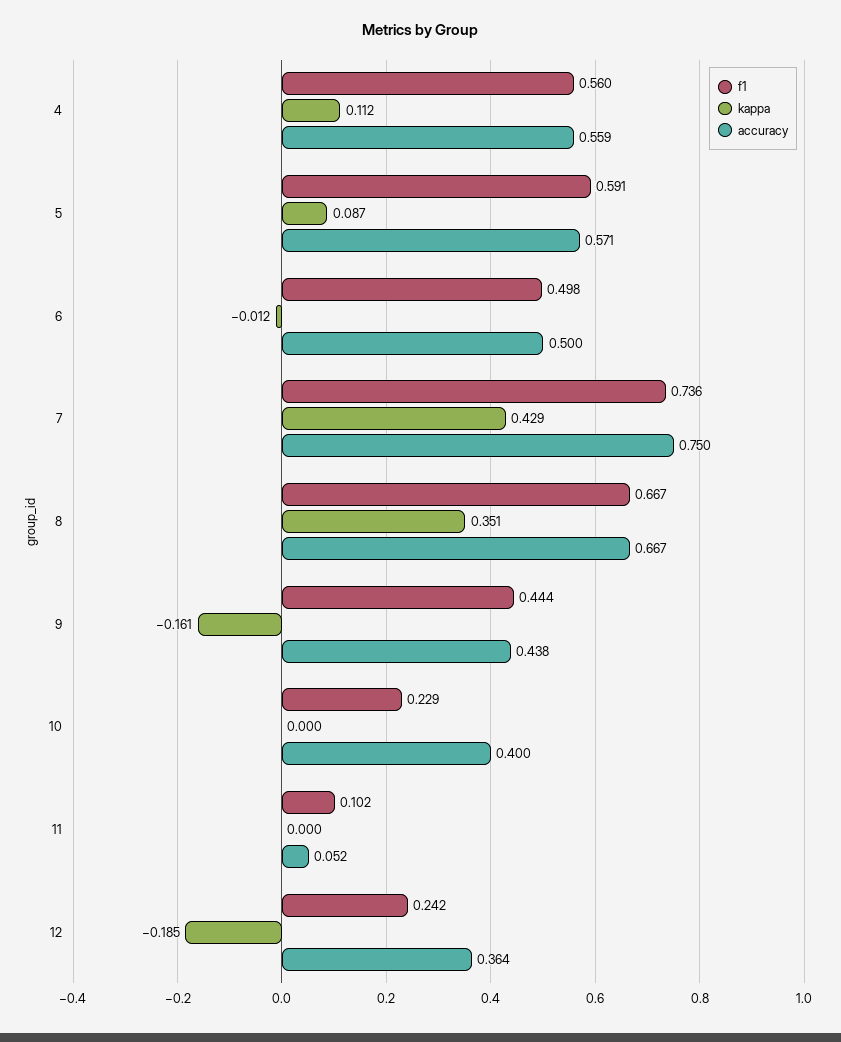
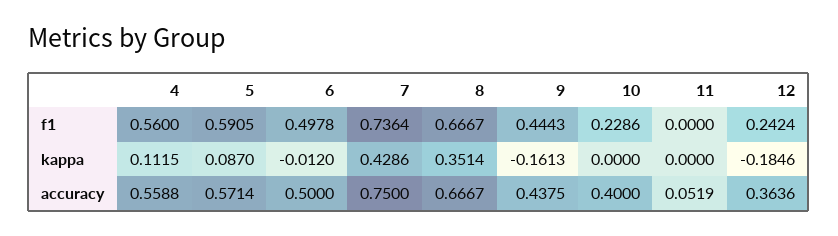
  {
    "f1": {
      "4": 0.56,
      "5": 0.5905,
      "6": 0.4978,
      "7": 0.7364,
      "8": 0.6667,
      "9": 0.4443,
      "10": 0.2286,
-     "11": 0.102,
+     "11": 0,
      "12": 0.2424
    },
    "kappa": {
      "4": 0.1115,
      "5": 0.087,
      "6": -0.012,
      "7": 0.4286,
      "8": 0.3514,
      "9": -0.1613,
      "10": 0,
      "11": 0,
      "12": -0.1846
    },
    "accuracy": {
      "4": 0.5588,
      "5": 0.5714,
      "6": 0.5,
      "7": 0.75,
      "8": 0.6667,
      "9": 0.4375,
      "10": 0.4,
      "11": 0.0519,
      "12": 0.3636
    }
  }

